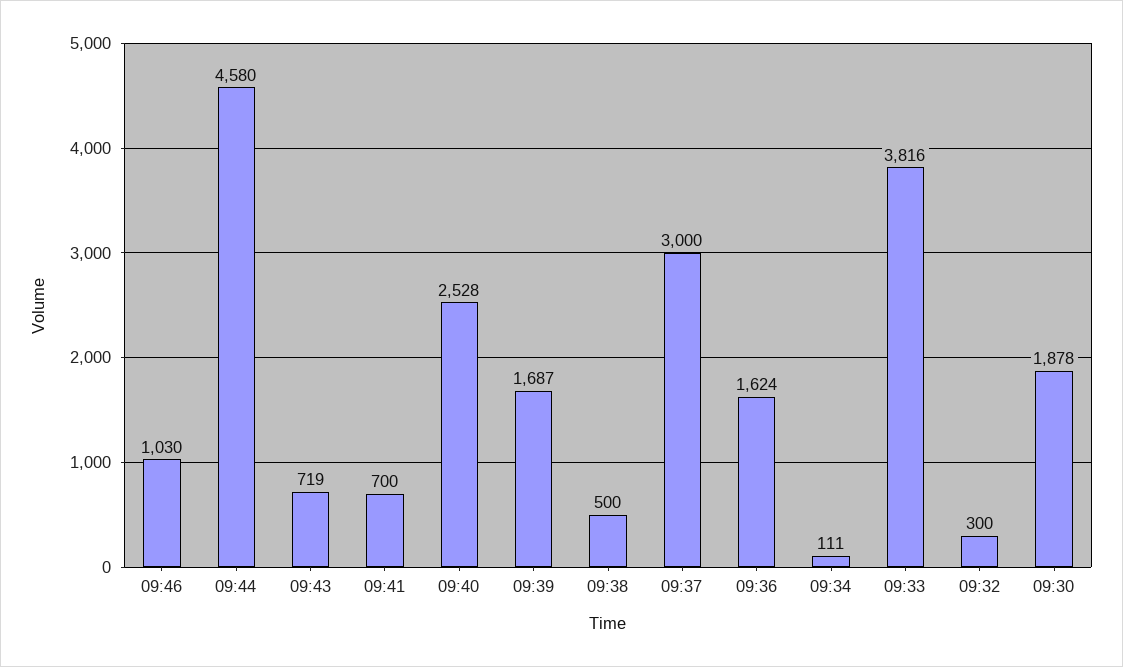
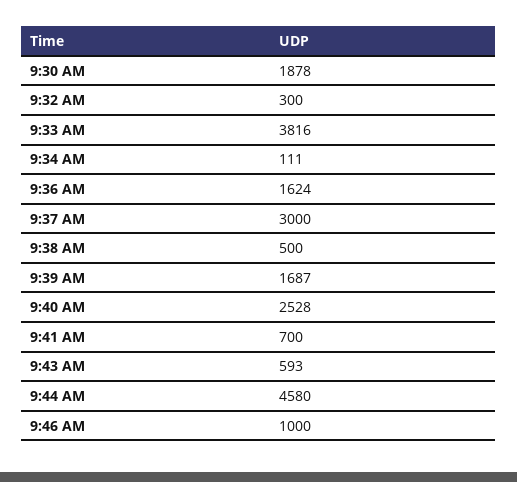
  {
-   "09:46": 1030,
+   "09:46": 1000,
    "09:44": 4580,
-   "09:43": 719,
+   "09:43": 593,
    "09:41": 700,
    "09:40": 2528,
    "09:39": 1687,
    "09:38": 500,
    "09:37": 3000,
    "09:36": 1624,
    "09:34": 111,
    "09:33": 3816,
    "09:32": 300,
    "09:30": 1878
  }

